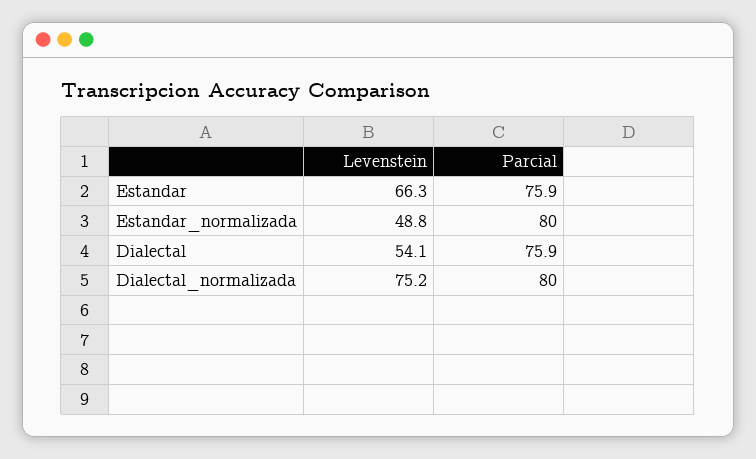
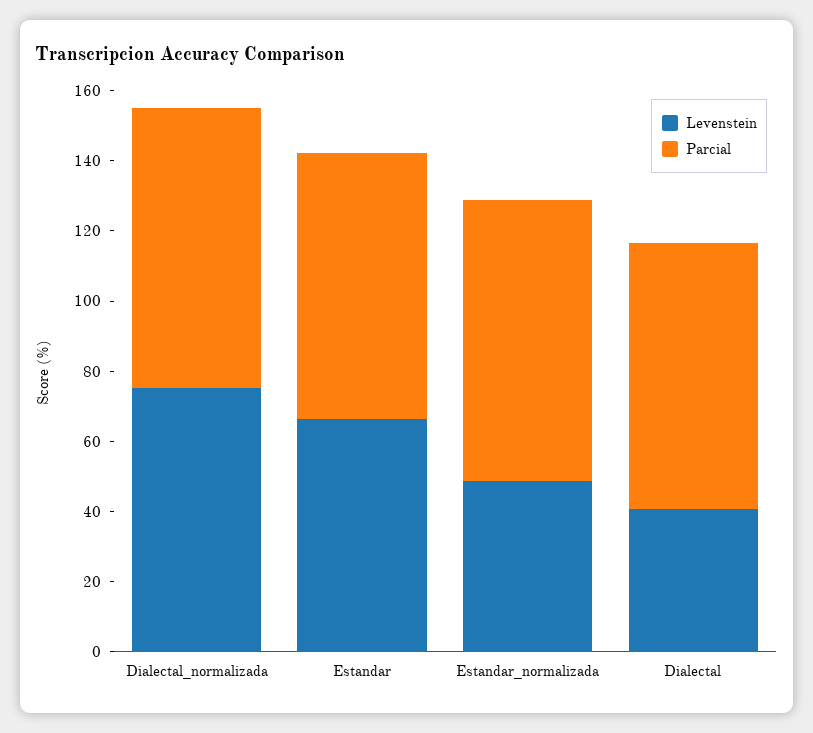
  {
    "Levenstein": {
      "Estandar": 66.3,
      "Estandar_normalizada": 48.8,
-     "Dialectal": 54.1,
+     "Dialectal": 40,
      "Dialectal_normalizada": 75.2
    },
    "Parcial": {
      "Estandar": 75.9,
      "Estandar_normalizada": 80,
      "Dialectal": 75.9,
      "Dialectal_normalizada": 80
    }
  }

